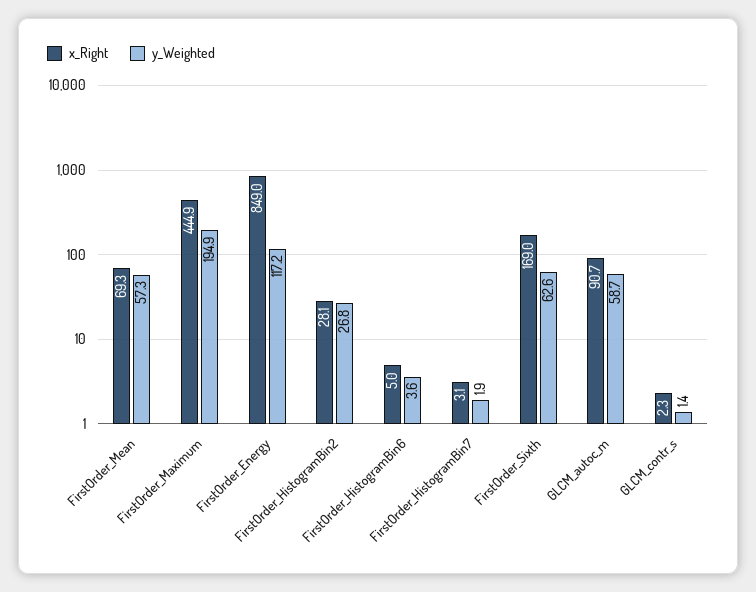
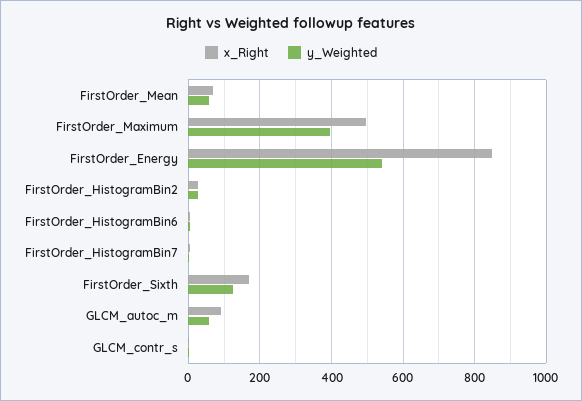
  {
    "x_Right": {
      "FirstOrder_Mean": 69.3,
-     "FirstOrder_Maximum": 444.9,
+     "FirstOrder_Maximum": 500,
      "FirstOrder_Energy": 849,
      "FirstOrder_HistogramBin2": 28.1,
      "FirstOrder_HistogramBin6": 5,
      "FirstOrder_HistogramBin7": 3.1,
      "FirstOrder_Sixth": 169,
      "GLCM_autoc_m": 90.7,
      "GLCM_contr_s": 2.3
    },
    "y_Weighted": {
      "FirstOrder_Mean": 57.3,
-     "FirstOrder_Maximum": 194.9,
+     "FirstOrder_Maximum": 400,
-     "FirstOrder_Energy": 117.2,
+     "FirstOrder_Energy": 540,
      "FirstOrder_HistogramBin2": 26.8,
      "FirstOrder_HistogramBin6": 3.6,
      "FirstOrder_HistogramBin7": 1.9,
-     "FirstOrder_Sixth": 62.6,
+     "FirstOrder_Sixth": 120,
      "GLCM_autoc_m": 58.7,
      "GLCM_contr_s": 1.4
    }
  }

